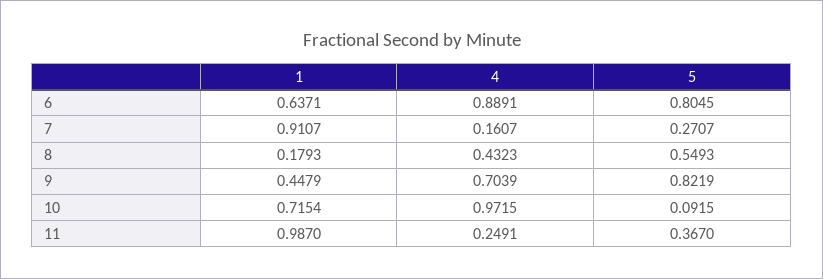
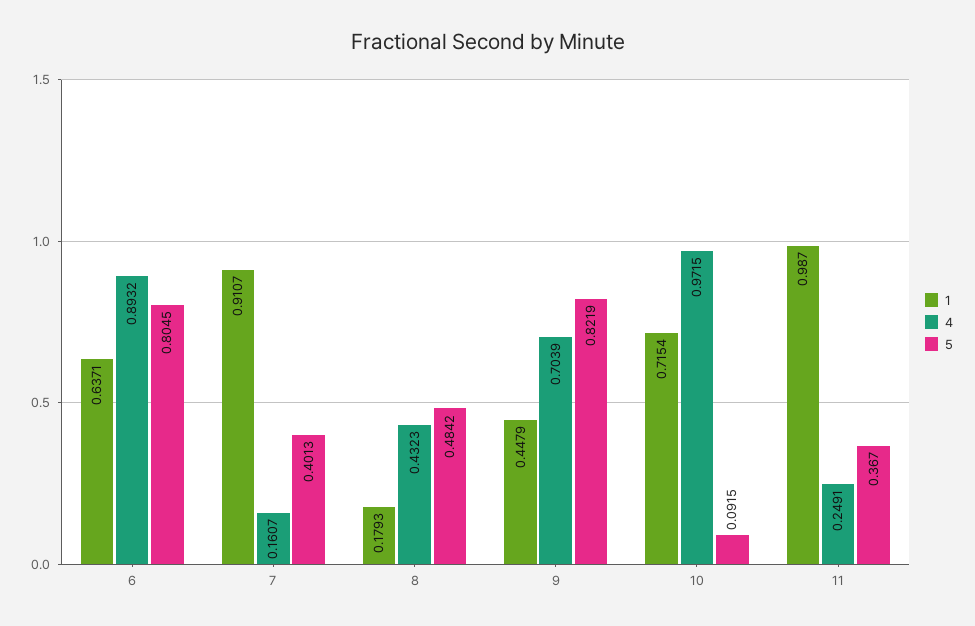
  {
    "1": {
      "6": 0.6371,
      "7": 0.9107,
      "8": 0.1793,
      "9": 0.4479,
      "10": 0.7154,
      "11": 0.987
    },
    "4": {
-     "6": 0.8891,
+     "6": 0.8932,
      "7": 0.1607,
      "8": 0.4323,
      "9": 0.7039,
      "10": 0.9715,
      "11": 0.2491
    },
    "5": {
      "6": 0.8045,
-     "7": 0.2707,
+     "7": 0.4013,
-     "8": 0.5493,
+     "8": 0.4842,
      "9": 0.8219,
      "10": 0.0915,
      "11": 0.367
    }
  }

